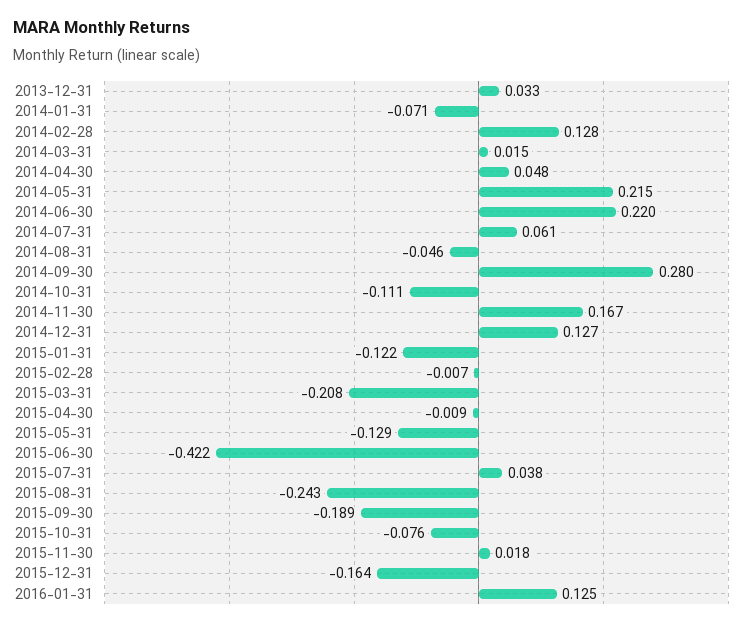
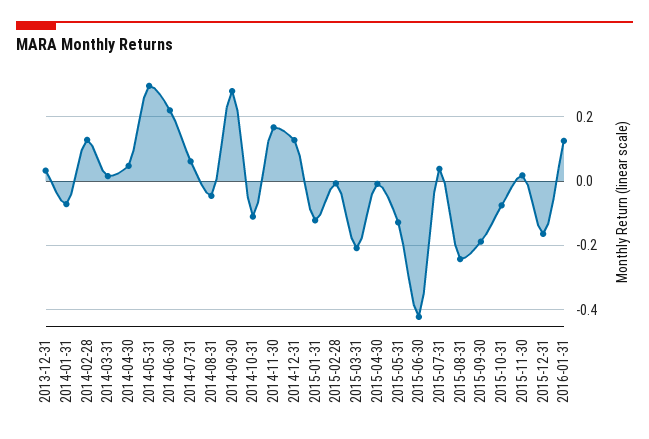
  {
    "2013-12-31": 0.033,
    "2014-01-31": -0.071,
    "2014-02-28": 0.128,
    "2014-03-31": 0.015,
    "2014-04-30": 0.048,
-   "2014-05-31": 0.215,
+   "2014-05-31": 0.3,
    "2014-06-30": 0.22,
    "2014-07-31": 0.061,
    "2014-08-31": -0.046,
    "2014-09-30": 0.28,
    "2014-10-31": -0.111,
    "2014-11-30": 0.167,
    "2014-12-31": 0.127,
    "2015-01-31": -0.122,
    "2015-02-28": -0.007,
    "2015-03-31": -0.208,
    "2015-04-30": -0.009,
    "2015-05-31": -0.129,
    "2015-06-30": -0.422,
    "2015-07-31": 0.038,
    "2015-08-31": -0.243,
    "2015-09-30": -0.189,
    "2015-10-31": -0.076,
    "2015-11-30": 0.018,
    "2015-12-31": -0.164,
    "2016-01-31": 0.125
  }

